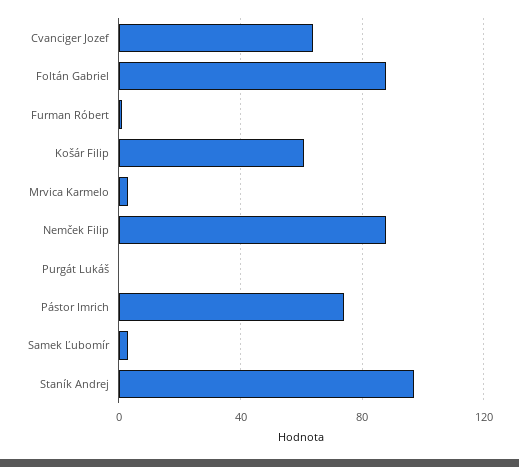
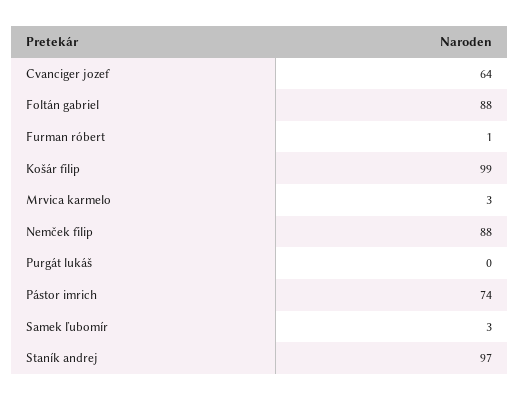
  {
    "Cvanciger Jozef": 64,
    "Foltán Gabriel": 88,
    "Furman Róbert": 1,
-   "Košár Filip": 60,
+   "Košár Filip": 99,
    "Mrvica Karmelo": 3,
    "Nemček Filip": 88,
    "Purgát Lukáš": 0,
    "Pástor Imrich": 74,
    "Samek Ľubomír": 3,
    "Staník Andrej": 97
  }

